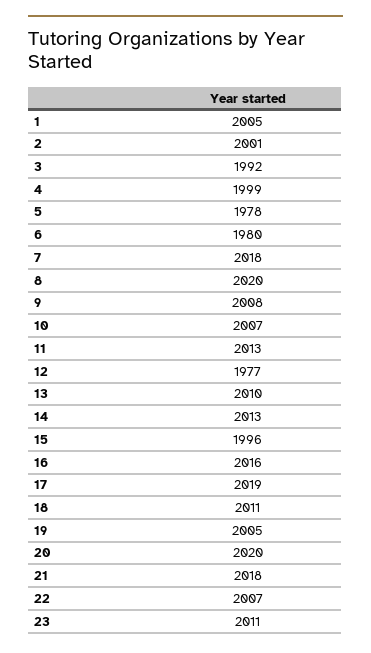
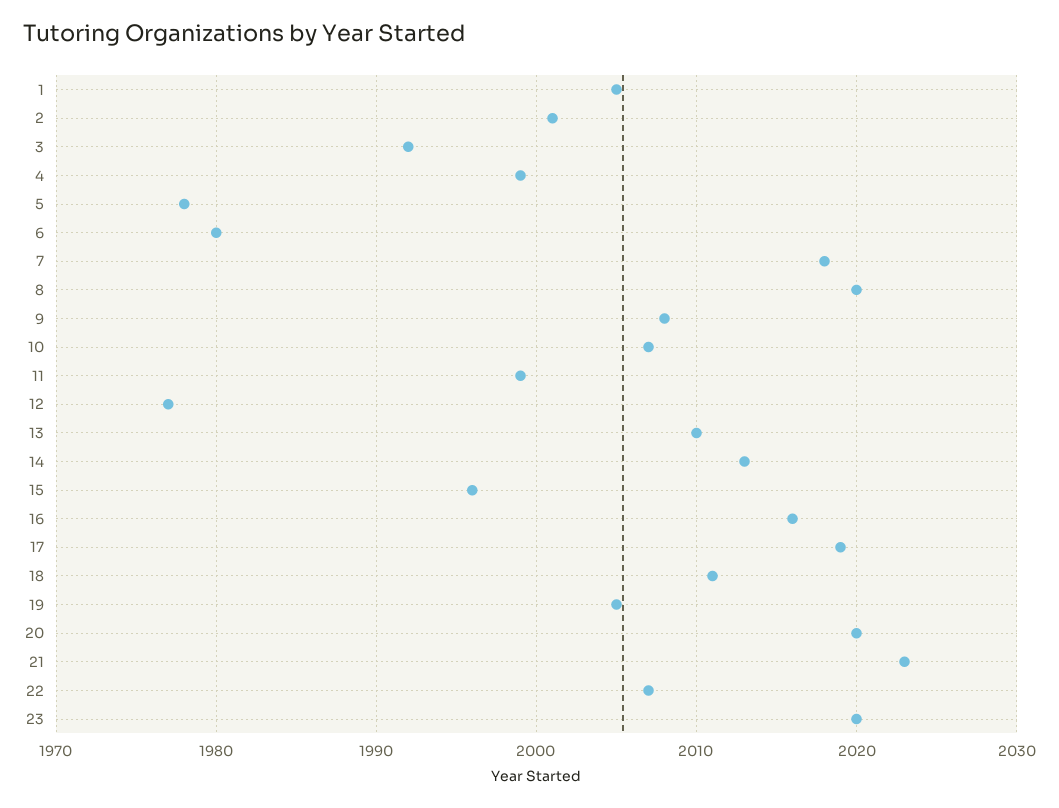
  {
    "1": 2005,
    "2": 2001,
    "3": 1992,
    "4": 1999,
    "5": 1978,
    "6": 1980,
    "7": 2018,
    "8": 2020,
    "9": 2008,
    "10": 2007,
-   "11": 2013,
+   "11": 1999,
    "12": 1977,
    "13": 2010,
    "14": 2013,
    "15": 1996,
    "16": 2016,
    "17": 2019,
    "18": 2011,
    "19": 2005,
    "20": 2020,
-   "21": 2018,
+   "21": 2023,
    "22": 2007,
-   "23": 2011
+   "23": 2020
  }

